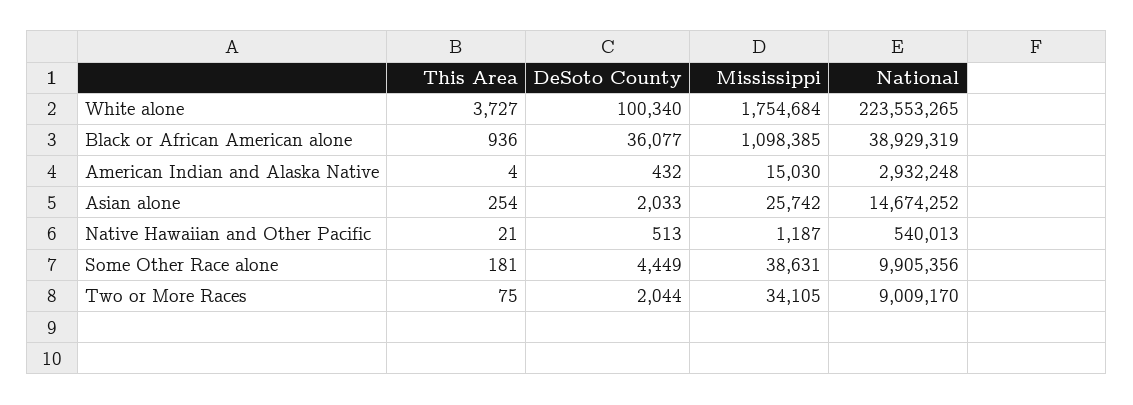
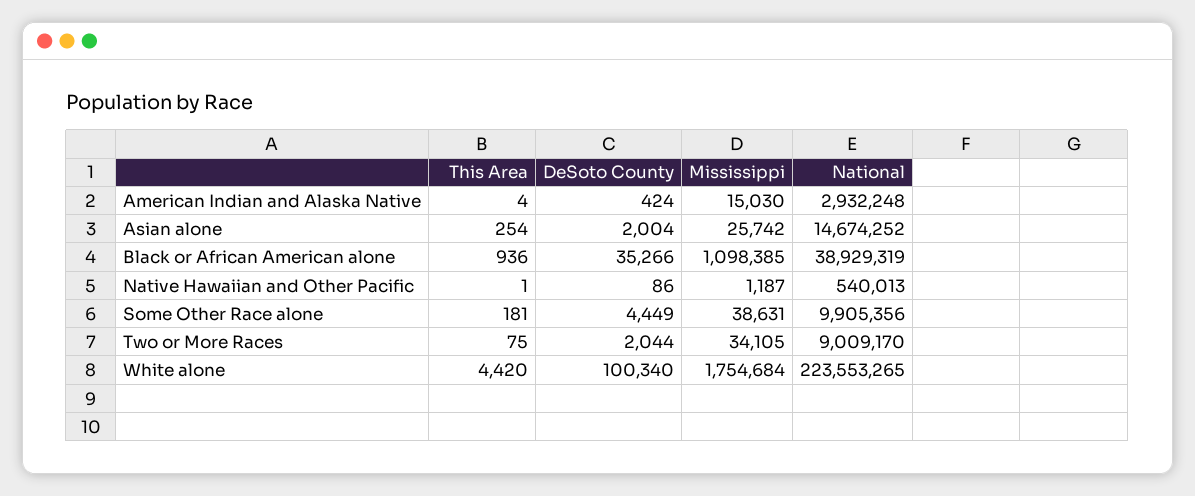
  {
    "This Area": {
-     "White alone": 3727,
+     "White alone": 4420,
      "Black or African American alone": 936,
      "American Indian and Alaska Native": 4,
      "Asian alone": 254,
-     "Native Hawaiian and Other Pacific": 21,
+     "Native Hawaiian and Other Pacific": 1,
      "Some Other Race alone": 181,
      "Two or More Races": 75
    },
    "DeSoto County": {
      "White alone": 100340,
-     "Black or African American alone": 36077,
+     "Black or African American alone": 35266,
-     "American Indian and Alaska Native": 432,
+     "American Indian and Alaska Native": 424,
-     "Asian alone": 2033,
+     "Asian alone": 2004,
-     "Native Hawaiian and Other Pacific": 513,
+     "Native Hawaiian and Other Pacific": 86,
      "Some Other Race alone": 4449,
      "Two or More Races": 2044
    },
    "Mississippi": {
      "White alone": 1754684,
      "Black or African American alone": 1098385,
      "American Indian and Alaska Native": 15030,
      "Asian alone": 25742,
      "Native Hawaiian and Other Pacific": 1187,
      "Some Other Race alone": 38631,
      "Two or More Races": 34105
    },
    "National": {
      "White alone": 223553265,
      "Black or African American alone": 38929319,
      "American Indian and Alaska Native": 2932248,
      "Asian alone": 14674252,
      "Native Hawaiian and Other Pacific": 540013,
      "Some Other Race alone": 9905356,
      "Two or More Races": 9009170
    }
  }

